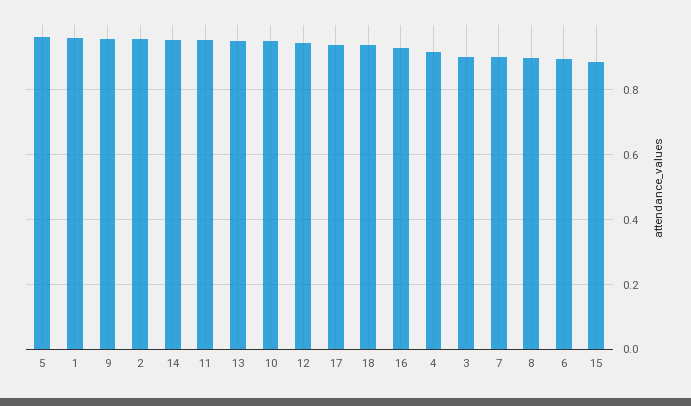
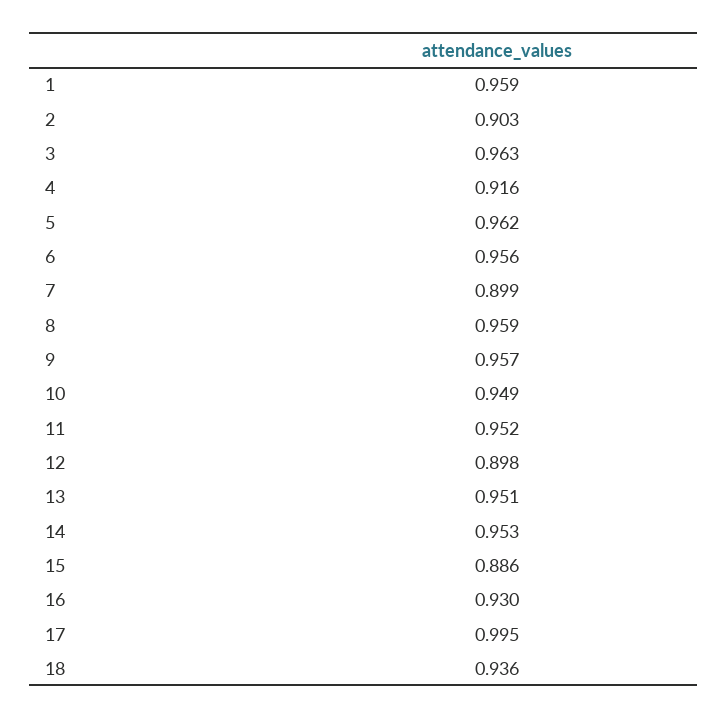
  {
    "5": 0.962,
    "1": 0.959,
    "9": 0.957,
-   "2": 0.96,
+   "2": 0.903,
    "14": 0.953,
    "11": 0.952,
    "13": 0.951,
    "10": 0.949,
-   "12": 0.94,
+   "12": 0.898,
-   "17": 0.94,
+   "17": 0.995,
    "18": 0.936,
    "16": 0.93,
    "4": 0.916,
-   "3": 0.9,
+   "3": 0.963,
    "7": 0.899,
-   "8": 0.9,
+   "8": 0.959,
-   "6": 0.9,
+   "6": 0.956,
    "15": 0.886
  }

